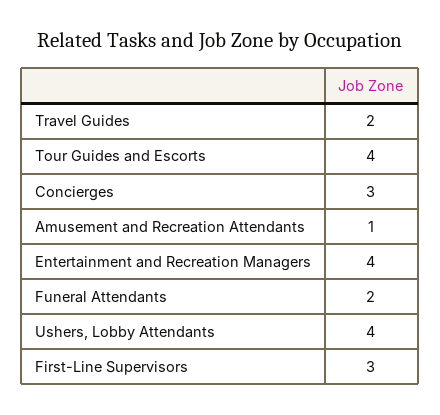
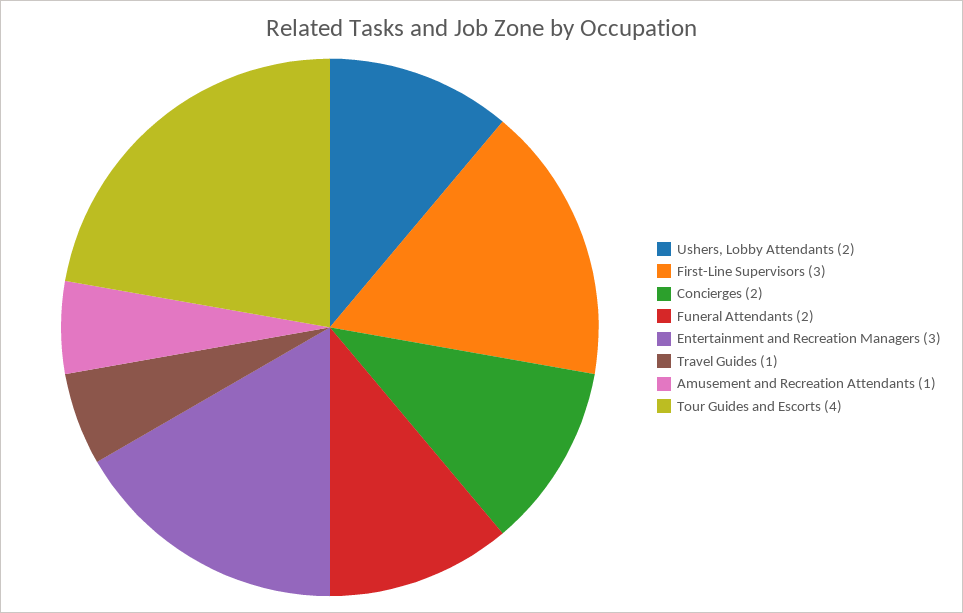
  {
-   "Travel Guides": 2,
+   "Travel Guides": 1,
    "Tour Guides and Escorts": 4,
-   "Concierges": 3,
+   "Concierges": 2,
    "Amusement and Recreation Attendants": 1,
-   "Entertainment and Recreation Managers": 4,
+   "Entertainment and Recreation Managers": 3,
    "Funeral Attendants": 2,
-   "Ushers, Lobby Attendants": 4,
+   "Ushers, Lobby Attendants": 2,
    "First-Line Supervisors": 3
  }

